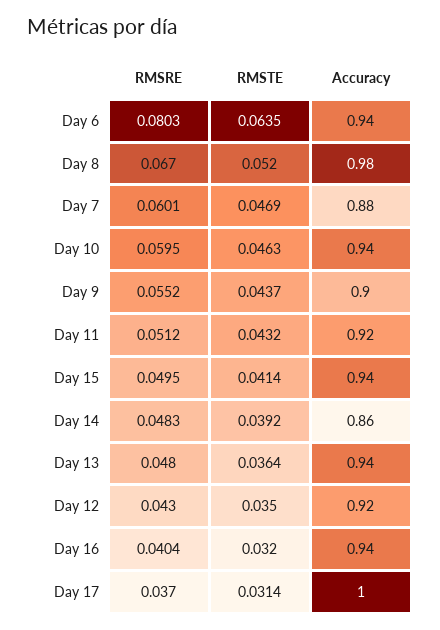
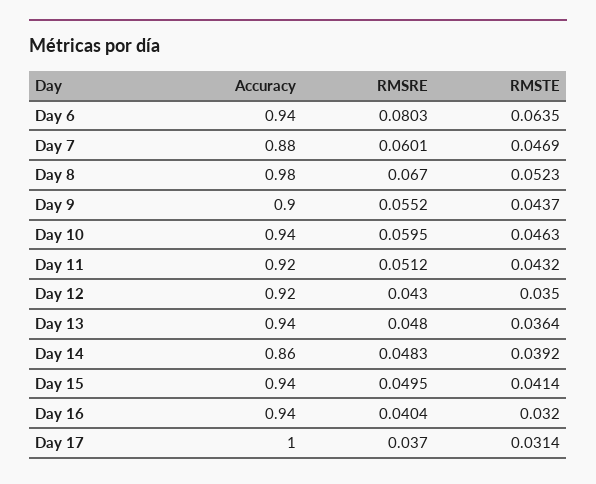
  {
    "RMSRE": {
      "Day 6": 0.0803,
      "Day 8": 0.067,
      "Day 7": 0.0601,
      "Day 10": 0.0595,
      "Day 9": 0.0552,
      "Day 11": 0.0512,
      "Day 15": 0.0495,
      "Day 14": 0.0483,
      "Day 13": 0.048,
      "Day 12": 0.043,
      "Day 16": 0.0404,
      "Day 17": 0.037
    },
    "RMSTE": {
      "Day 6": 0.0635,
-     "Day 8": 0.052,
+     "Day 8": 0.0523,
      "Day 7": 0.0469,
      "Day 10": 0.0463,
      "Day 9": 0.0437,
      "Day 11": 0.0432,
      "Day 15": 0.0414,
      "Day 14": 0.0392,
      "Day 13": 0.0364,
      "Day 12": 0.035,
      "Day 16": 0.032,
      "Day 17": 0.0314
    },
    "Accuracy": {
      "Day 6": 0.94,
      "Day 8": 0.98,
      "Day 7": 0.88,
      "Day 10": 0.94,
      "Day 9": 0.9,
      "Day 11": 0.92,
      "Day 15": 0.94,
      "Day 14": 0.86,
      "Day 13": 0.94,
      "Day 12": 0.92,
      "Day 16": 0.94,
      "Day 17": 1
    }
  }

